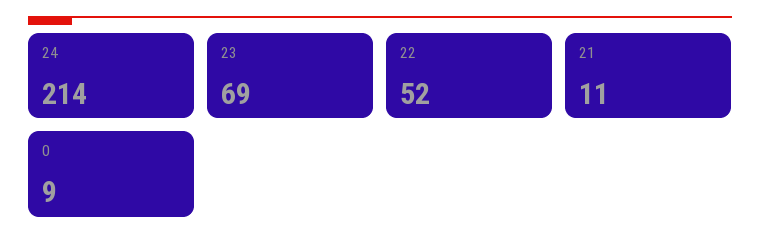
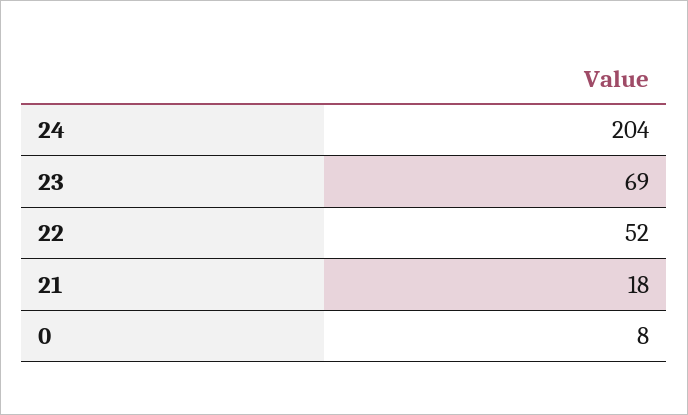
  {
-   "24": 214,
+   "24": 204,
    "23": 69,
    "22": 52,
-   "21": 11,
+   "21": 18,
-   "0": 9
+   "0": 8
  }

